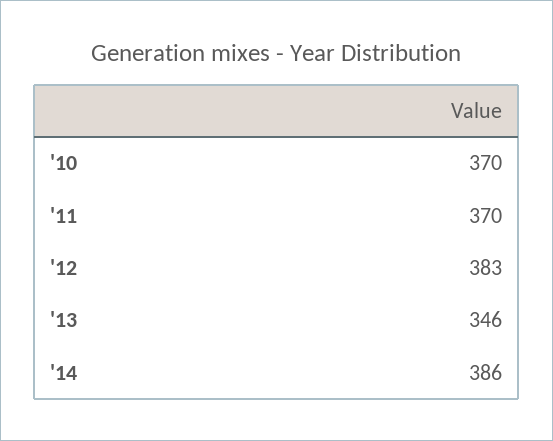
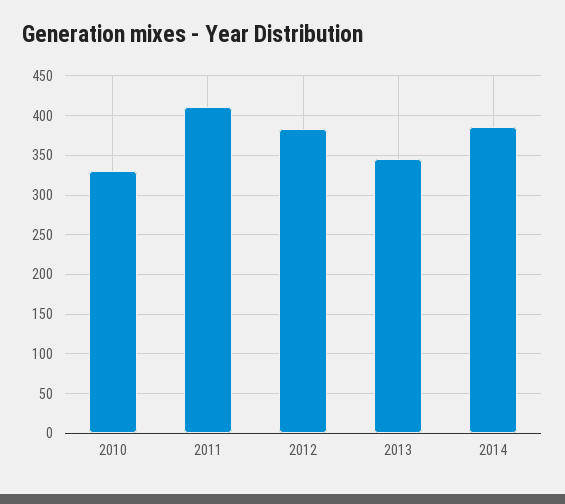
  {
-   "'10": 370,
+   "'10": 330,
-   "'11": 370,
+   "'11": 410,
    "'12": 383,
    "'13": 346,
    "'14": 386
  }

